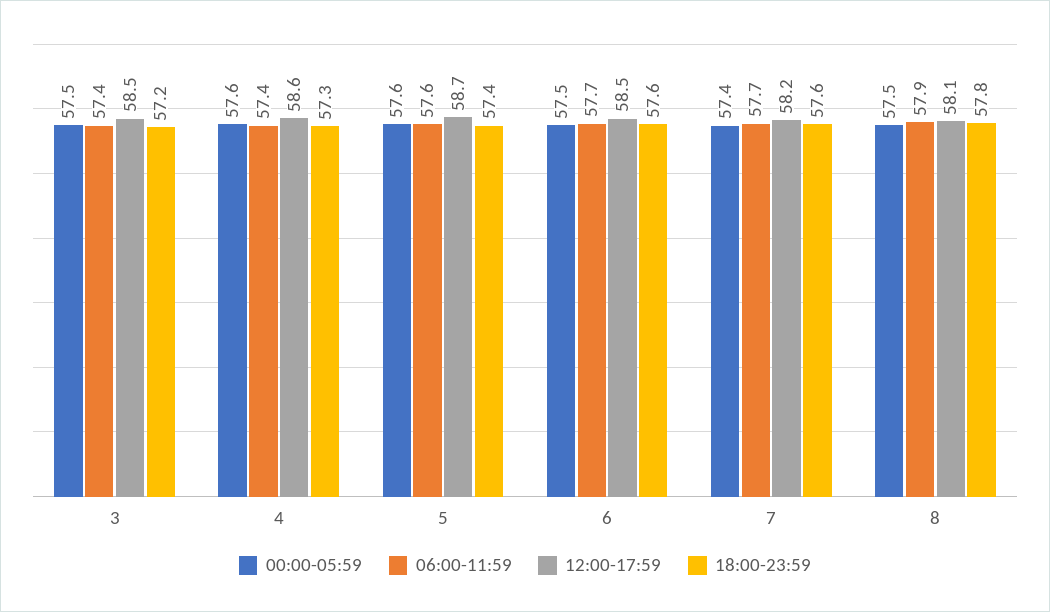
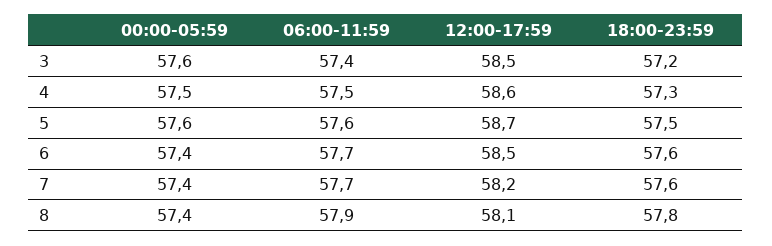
  {
    "00:00-05:59": {
-     "3": 57.5,
+     "3": 57.6,
-     "4": 57.6,
+     "4": 57.5,
      "5": 57.6,
-     "6": 57.5,
+     "6": 57.4,
      "7": 57.4,
-     "8": 57.5
+     "8": 57.4
    },
    "06:00-11:59": {
      "3": 57.4,
-     "4": 57.4,
+     "4": 57.5,
      "5": 57.6,
      "6": 57.7,
      "7": 57.7,
      "8": 57.9
    },
    "12:00-17:59": {
      "3": 58.5,
      "4": 58.6,
      "5": 58.7,
      "6": 58.5,
      "7": 58.2,
      "8": 58.1
    },
    "18:00-23:59": {
      "3": 57.2,
      "4": 57.3,
-     "5": 57.4,
+     "5": 57.5,
      "6": 57.6,
      "7": 57.6,
      "8": 57.8
    }
  }

